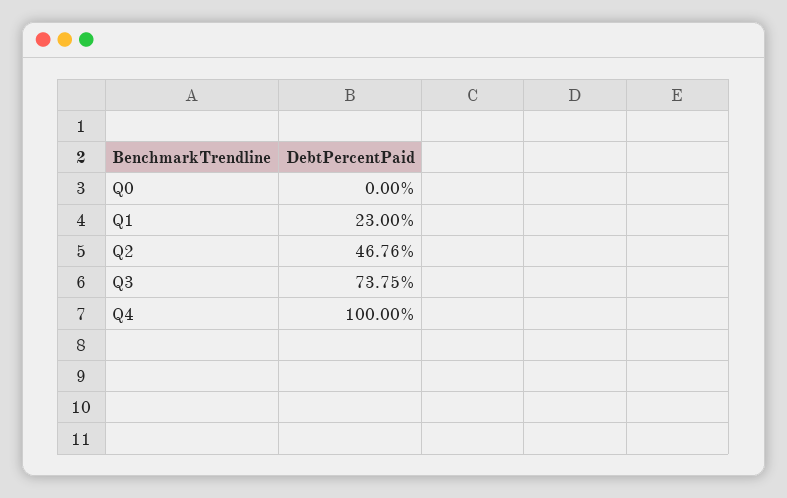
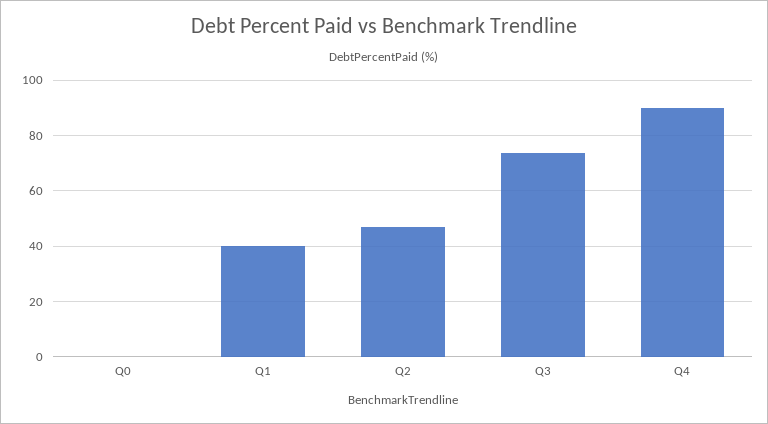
  {
    "Q0": 0,
-   "Q1": 23,
+   "Q1": 40,
    "Q2": 46.76,
    "Q3": 73.75,
-   "Q4": 100
+   "Q4": 90
  }

